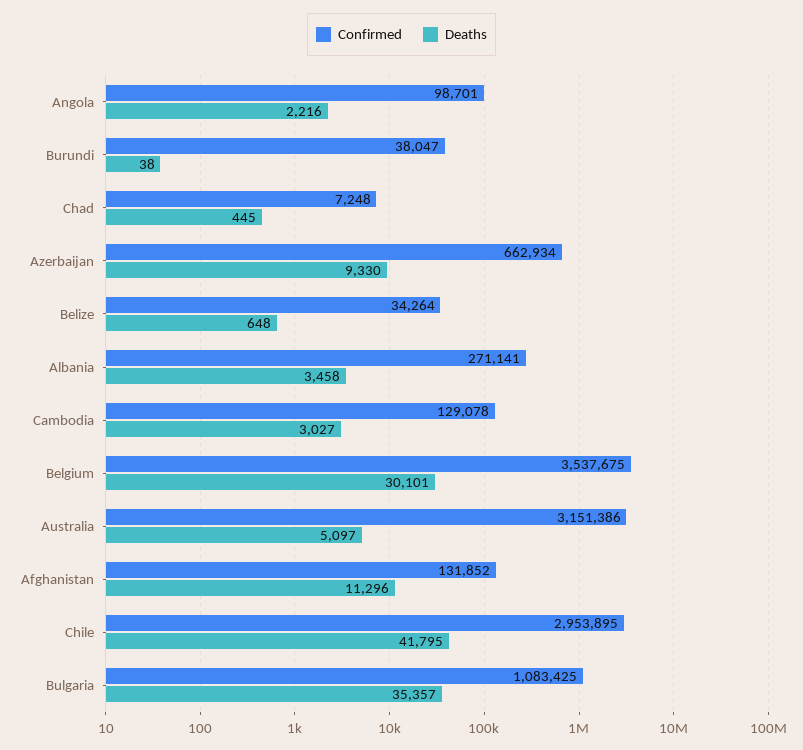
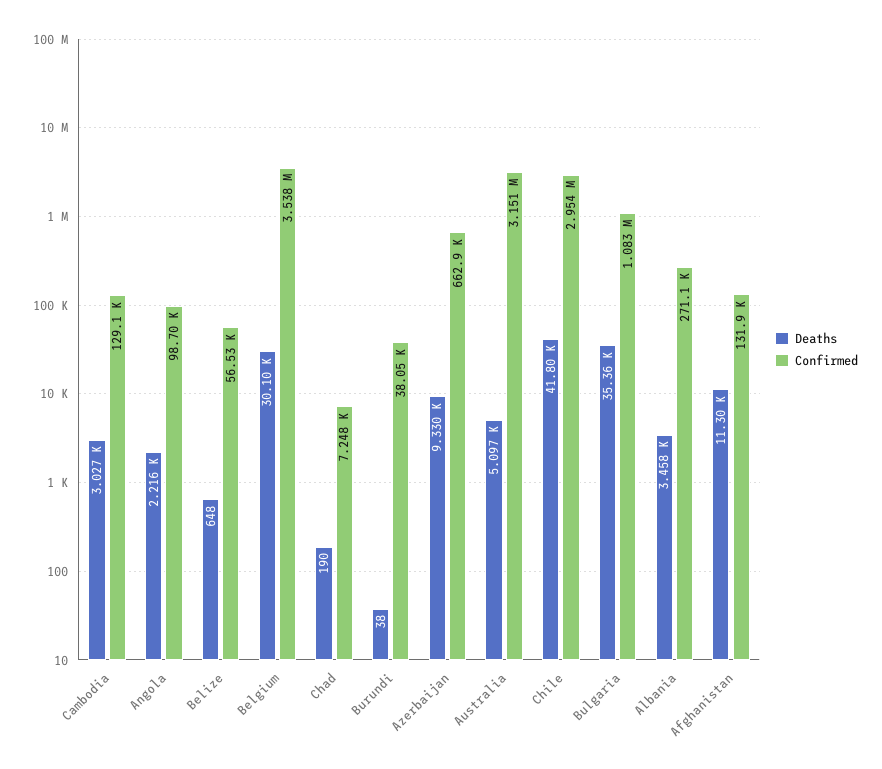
  {
    "Confirmed": {
      "Angola": 98701,
      "Burundi": 38047,
      "Chad": 7248,
      "Azerbaijan": 662934,
-     "Belize": 34264,
+     "Belize": 56530,
      "Albania": 271141,
      "Cambodia": 129078,
      "Belgium": 3537675,
      "Australia": 3151386,
      "Afghanistan": 131852,
      "Chile": 2953895,
      "Bulgaria": 1083425
    },
    "Deaths": {
      "Angola": 2216,
      "Burundi": 38,
-     "Chad": 445,
+     "Chad": 190,
      "Azerbaijan": 9330,
      "Belize": 648,
      "Albania": 3458,
      "Cambodia": 3027,
      "Belgium": 30101,
      "Australia": 5097,
      "Afghanistan": 11296,
      "Chile": 41795,
      "Bulgaria": 35357
    }
  }

